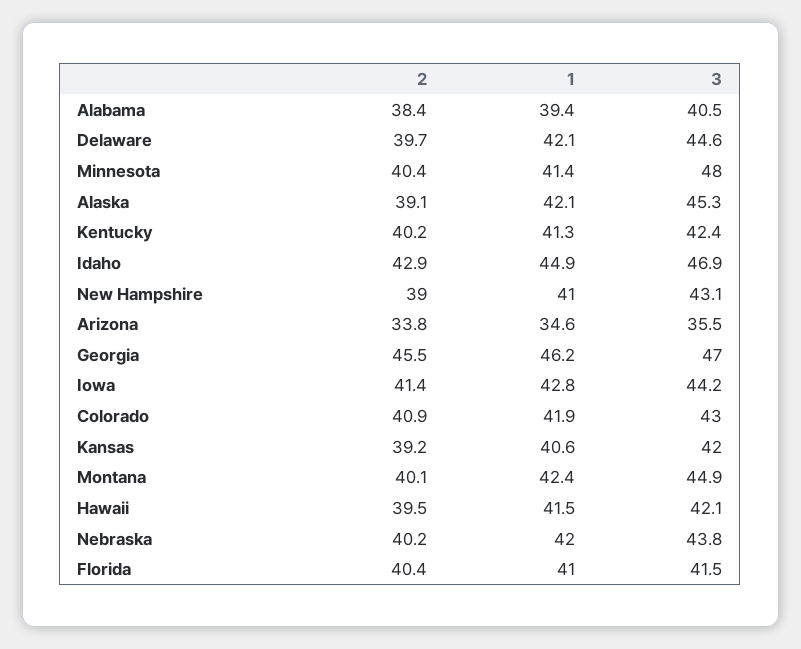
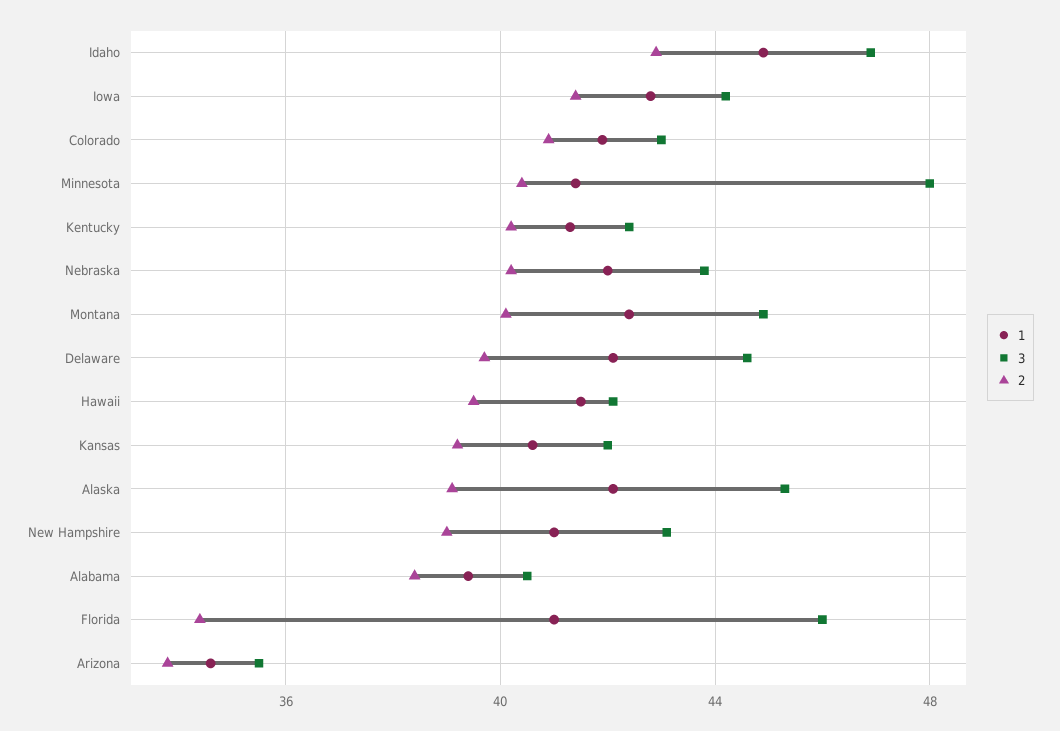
  {
    "2": {
      "Alabama": 38.4,
      "Delaware": 39.7,
      "Minnesota": 40.4,
      "Alaska": 39.1,
      "Kentucky": 40.2,
      "Idaho": 42.9,
      "New Hampshire": 39,
      "Arizona": 33.8,
-     "Georgia": 45.5,
      "Iowa": 41.4,
      "Colorado": 40.9,
      "Kansas": 39.2,
      "Montana": 40.1,
      "Hawaii": 39.5,
      "Nebraska": 40.2,
-     "Florida": 40.4
+     "Florida": 34.5
    },
    "1": {
      "Alabama": 39.4,
      "Delaware": 42.1,
      "Minnesota": 41.4,
      "Alaska": 42.1,
      "Kentucky": 41.3,
      "Idaho": 44.9,
      "New Hampshire": 41,
      "Arizona": 34.6,
-     "Georgia": 46.2,
      "Iowa": 42.8,
      "Colorado": 41.9,
      "Kansas": 40.6,
      "Montana": 42.4,
      "Hawaii": 41.5,
      "Nebraska": 42,
      "Florida": 41
    },
    "3": {
      "Alabama": 40.5,
      "Delaware": 44.6,
      "Minnesota": 48,
      "Alaska": 45.3,
      "Kentucky": 42.4,
      "Idaho": 46.9,
      "New Hampshire": 43.1,
      "Arizona": 35.5,
-     "Georgia": 47,
      "Iowa": 44.2,
      "Colorado": 43,
      "Kansas": 42,
      "Montana": 44.9,
      "Hawaii": 42.1,
      "Nebraska": 43.8,
-     "Florida": 41.5
+     "Florida": 46
    }
  }

